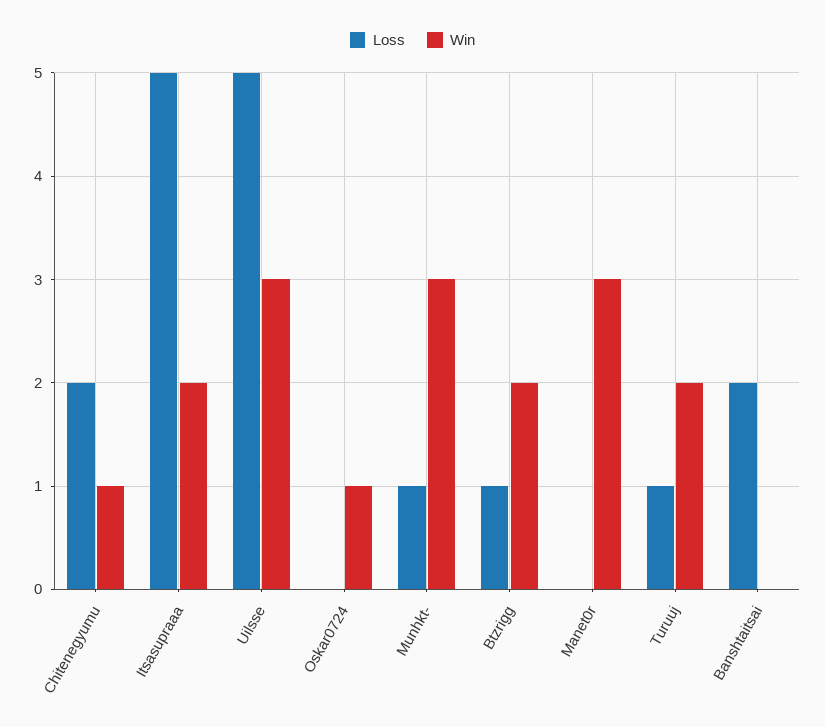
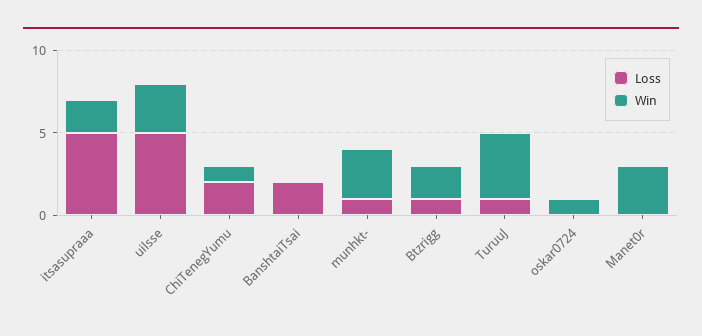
  {
    "Loss": {
      "Chitenegyumu": 2,
      "Itsasupraaa": 5,
      "Uilsse": 5,
      "Oskar0724": 0,
      "Munhkt-": 1,
      "Btzrigg": 1,
      "Manet0r": 0,
      "Turuuj": 1,
      "Banshtaitsai": 2
    },
    "Win": {
      "Chitenegyumu": 1,
      "Itsasupraaa": 2,
      "Uilsse": 3,
      "Oskar0724": 1,
      "Munhkt-": 3,
      "Btzrigg": 2,
      "Manet0r": 3,
-     "Turuuj": 2,
+     "Turuuj": 4,
      "Banshtaitsai": 0
    }
  }

